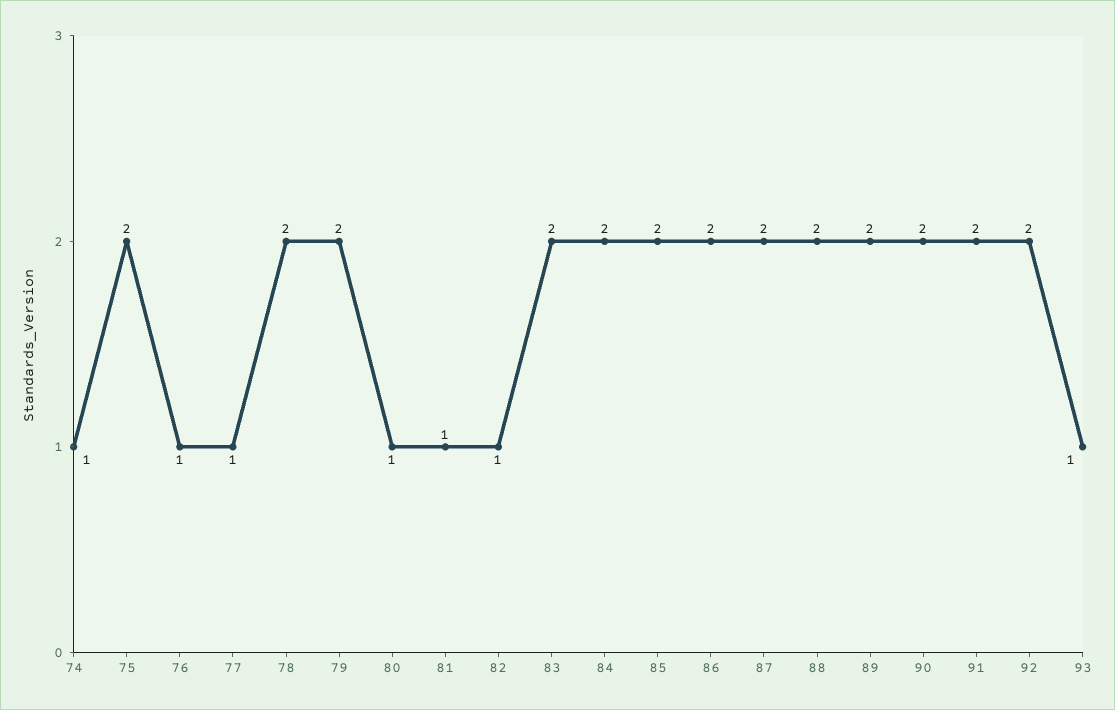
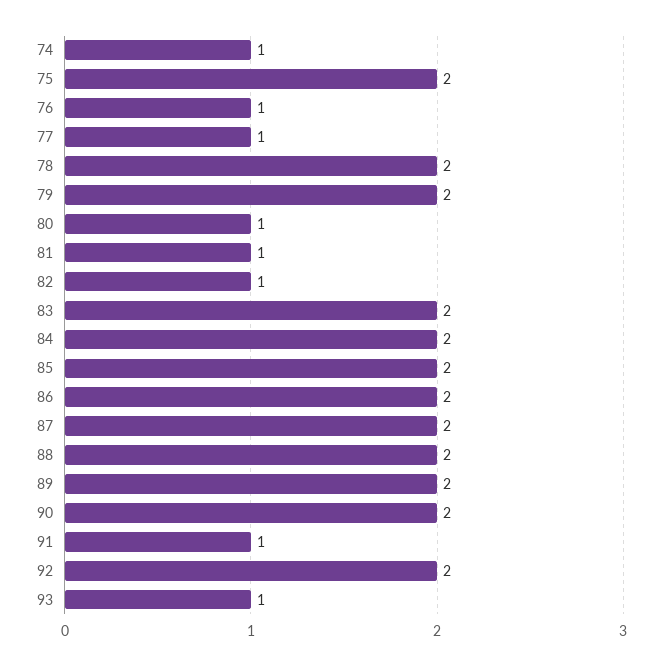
  {
    "74": 1,
    "75": 2,
    "76": 1,
    "77": 1,
    "78": 2,
    "79": 2,
    "80": 1,
    "81": 1,
    "82": 1,
    "83": 2,
    "84": 2,
    "85": 2,
    "86": 2,
    "87": 2,
    "88": 2,
    "89": 2,
    "90": 2,
-   "91": 2,
+   "91": 1,
    "92": 2,
    "93": 1
  }

